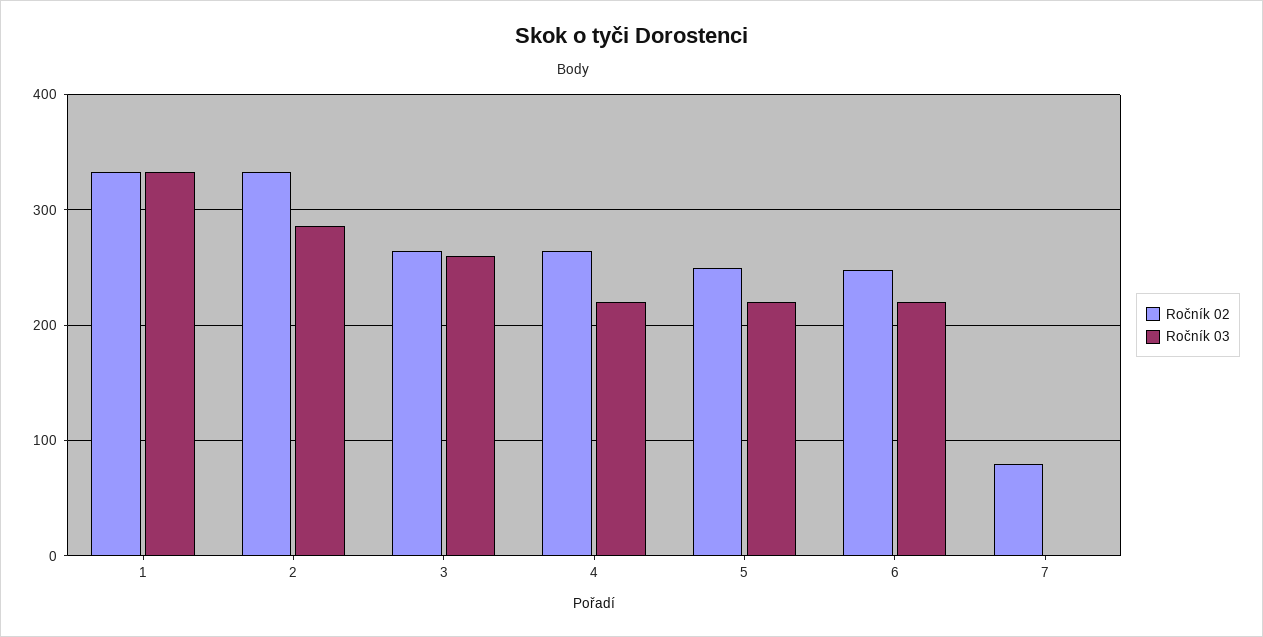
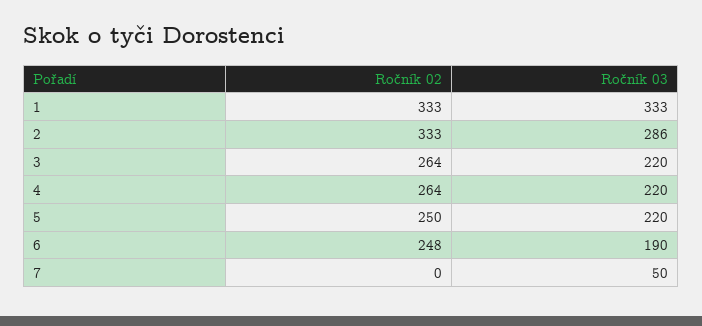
  {
    "Ročník 02": {
      "1": 333,
      "2": 333,
      "3": 264,
      "4": 264,
      "5": 250,
      "6": 248,
-     "7": 80
+     "7": 0
    },
    "Ročník 03": {
      "1": 333,
      "2": 286,
-     "3": 260,
+     "3": 220,
      "4": 220,
      "5": 220,
-     "6": 220,
+     "6": 190,
-     "7": 0
+     "7": 50
    }
  }

